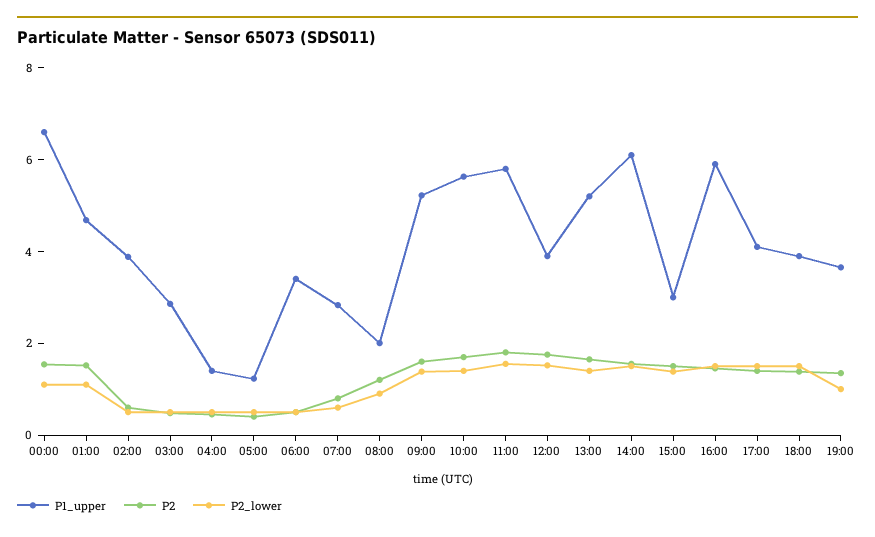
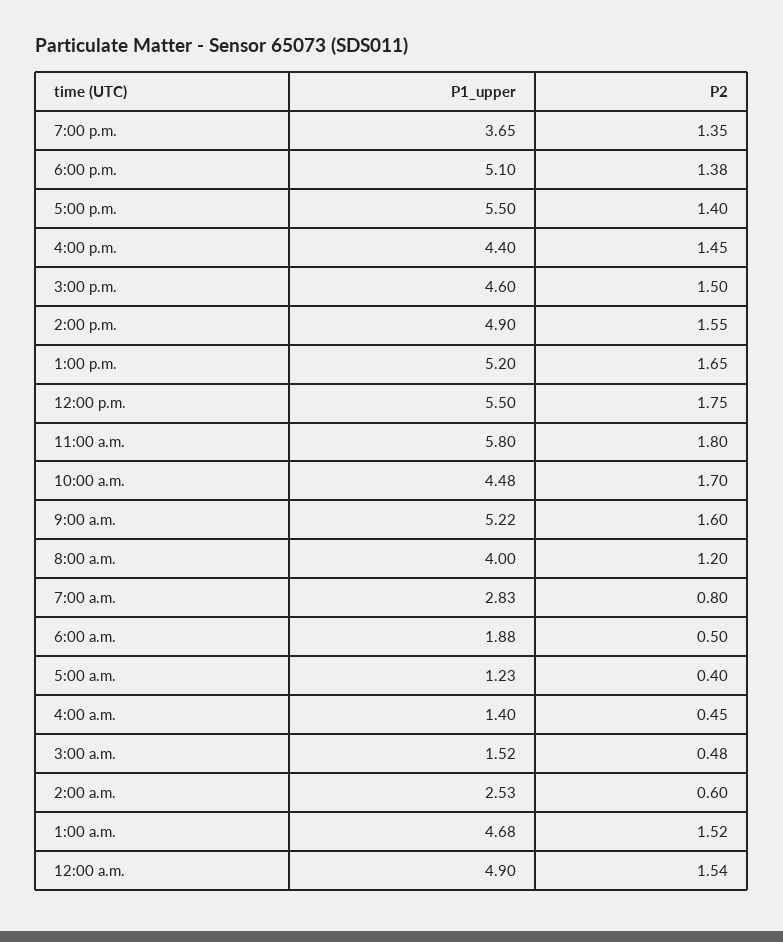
  {
    "P1_upper": {
-     "00:00": 6.5,
+     "00:00": 4.9,
      "01:00": 4.68,
-     "02:00": 4,
+     "02:00": 2.53,
-     "03:00": 3,
+     "03:00": 1.52,
      "04:00": 1.4,
      "05:00": 1.23,
-     "06:00": 3.5,
+     "06:00": 1.88,
      "07:00": 2.83,
-     "08:00": 2,
+     "08:00": 4,
      "09:00": 5.22,
-     "10:00": 5.5,
+     "10:00": 4.48,
      "11:00": 5.8,
-     "12:00": 4,
+     "12:00": 5.5,
      "13:00": 5.2,
-     "14:00": 6,
+     "14:00": 4.9,
-     "15:00": 3,
+     "15:00": 4.6,
-     "16:00": 6,
+     "16:00": 4.4,
-     "17:00": 4,
+     "17:00": 5.5,
-     "18:00": 4,
+     "18:00": 5.1,
      "19:00": 3.65
    },
    "P2": {
      "00:00": 1.54,
      "01:00": 1.52,
      "02:00": 0.6,
      "03:00": 0.48,
      "04:00": 0.45,
      "05:00": 0.4,
      "06:00": 0.5,
      "07:00": 0.8,
      "08:00": 1.2,
      "09:00": 1.6,
      "10:00": 1.7,
      "11:00": 1.8,
      "12:00": 1.75,
      "13:00": 1.65,
      "14:00": 1.55,
      "15:00": 1.5,
      "16:00": 1.45,
      "17:00": 1.4,
      "18:00": 1.38,
      "19:00": 1.35
-   },
+   }
-   "P2_lower": {
-     "00:00": 1,
-     "01:00": 1,
-     "02:00": 0.5,
-     "03:00": 0.5,
-     "04:00": 0.5,
-     "05:00": 0.5,
-     "06:00": 0.5,
-     "07:00": 0.5,
-     "08:00": 1,
-     "09:00": 1.5,
-     "10:00": 1.5,
-     "11:00": 1.5,
-     "12:00": 1.5,
-     "13:00": 1.5,
-     "14:00": 1.5,
-     "15:00": 1.5,
-     "16:00": 1.5,
-     "17:00": 1.5,
-     "18:00": 1.5,
-     "19:00": 1
-   }
  }

